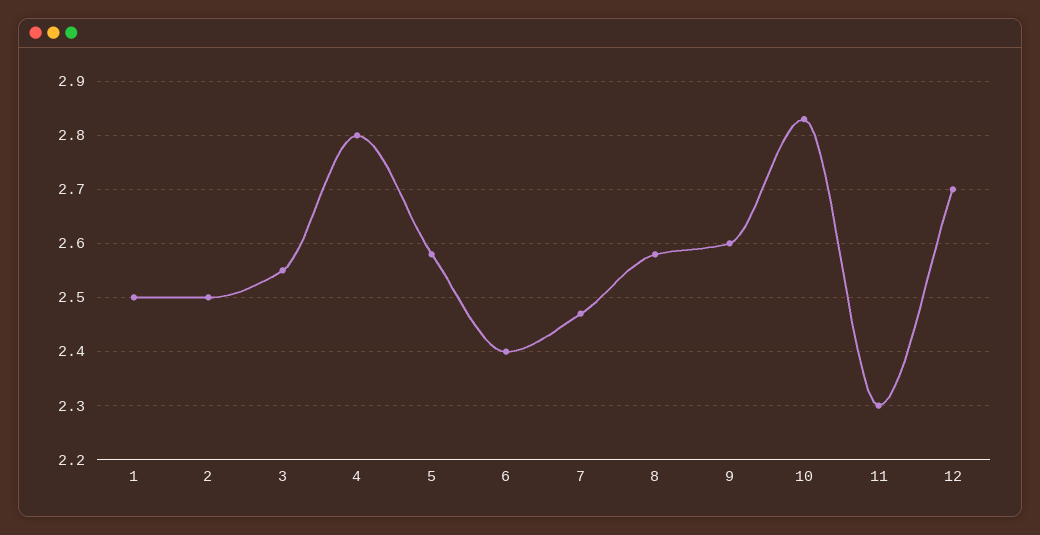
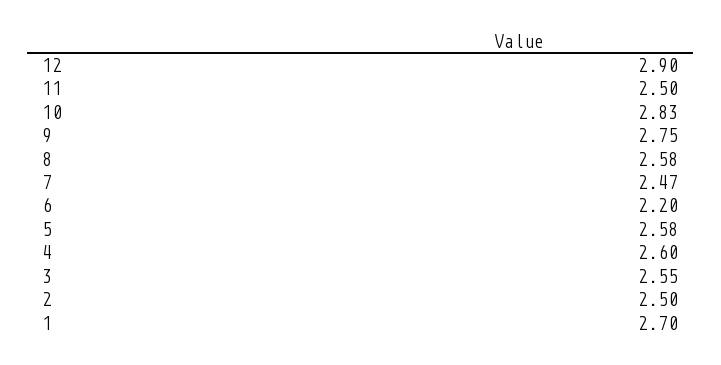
  {
-   "1": 2.5,
+   "1": 2.7,
    "2": 2.5,
    "3": 2.55,
-   "4": 2.8,
+   "4": 2.6,
    "5": 2.58,
-   "6": 2.4,
+   "6": 2.2,
    "7": 2.47,
    "8": 2.58,
-   "9": 2.6,
+   "9": 2.75,
    "10": 2.83,
-   "11": 2.3,
+   "11": 2.5,
-   "12": 2.7
+   "12": 2.9
  }

